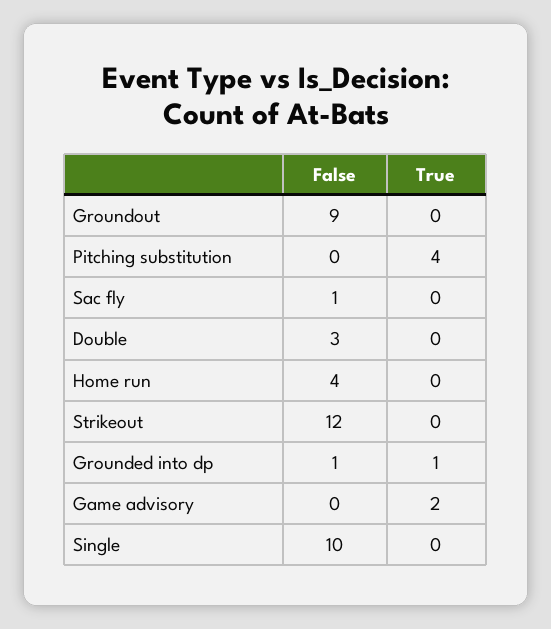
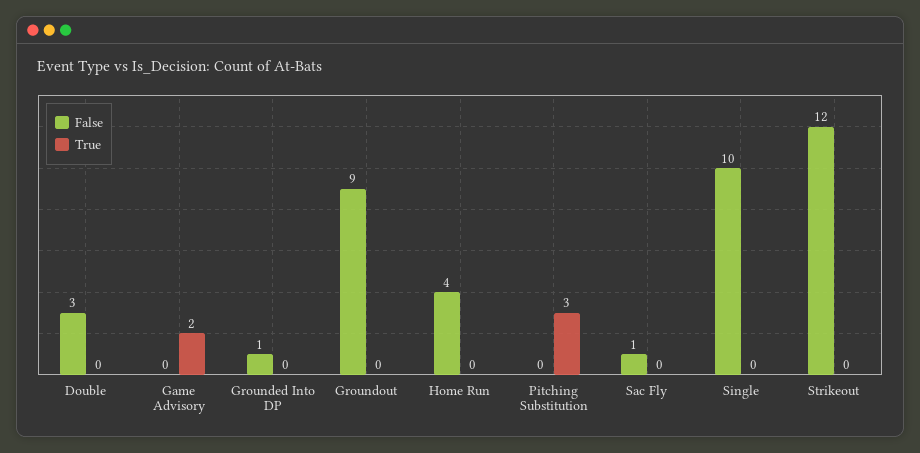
  {
    "False": {
      "Groundout": 9,
      "Pitching substitution": 0,
      "Sac fly": 1,
      "Double": 3,
      "Home run": 4,
      "Strikeout": 12,
      "Grounded into dp": 1,
      "Game advisory": 0,
      "Single": 10
    },
    "True": {
      "Groundout": 0,
-     "Pitching substitution": 4,
+     "Pitching substitution": 3,
      "Sac fly": 0,
      "Double": 0,
      "Home run": 0,
      "Strikeout": 0,
-     "Grounded into dp": 1,
+     "Grounded into dp": 0,
      "Game advisory": 2,
      "Single": 0
    }
  }

